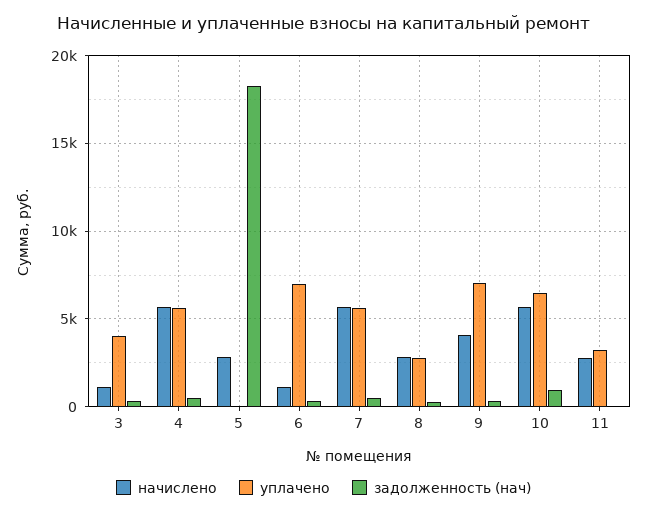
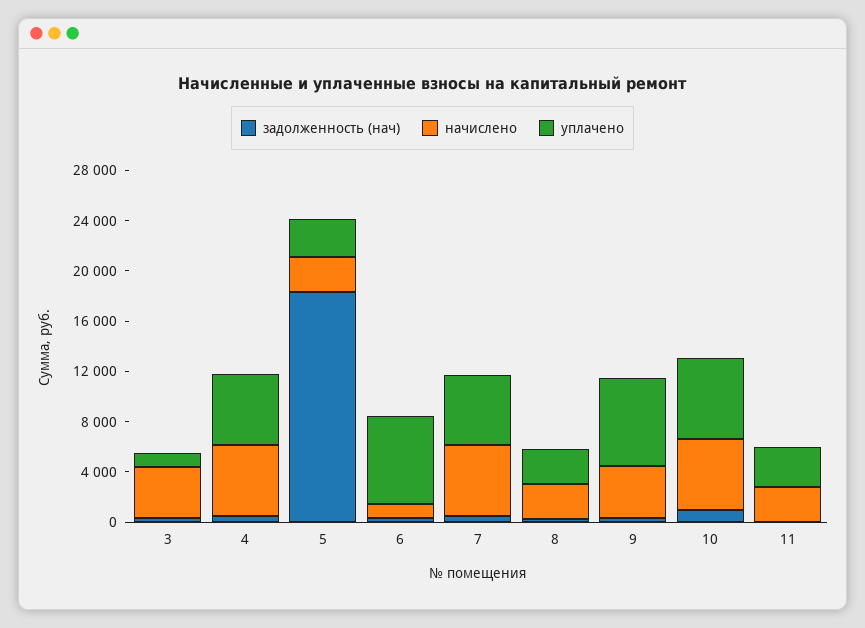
  {
    "начислено": {
-     "3": 1000,
+     "3": 4000,
      "4": 5500,
      "5": 3000,
      "6": 1000,
      "7": 5500,
      "8": 3000,
      "9": 4000,
      "10": 5500,
      "11": 3000
    },
    "уплачено": {
-     "3": 4000,
+     "3": 1000,
      "4": 5500,
-     "5": 0,
+     "5": 3000,
      "6": 7000,
      "7": 5500,
      "8": 3000,
      "9": 7000,
      "10": 6500,
      "11": 3000
    },
    "задолженность (нач)": {
      "3": 500,
      "4": 500,
      "5": 18500,
      "6": 500,
      "7": 500,
      "8": 0,
      "9": 500,
      "10": 1000,
      "11": 0
    }
  }

